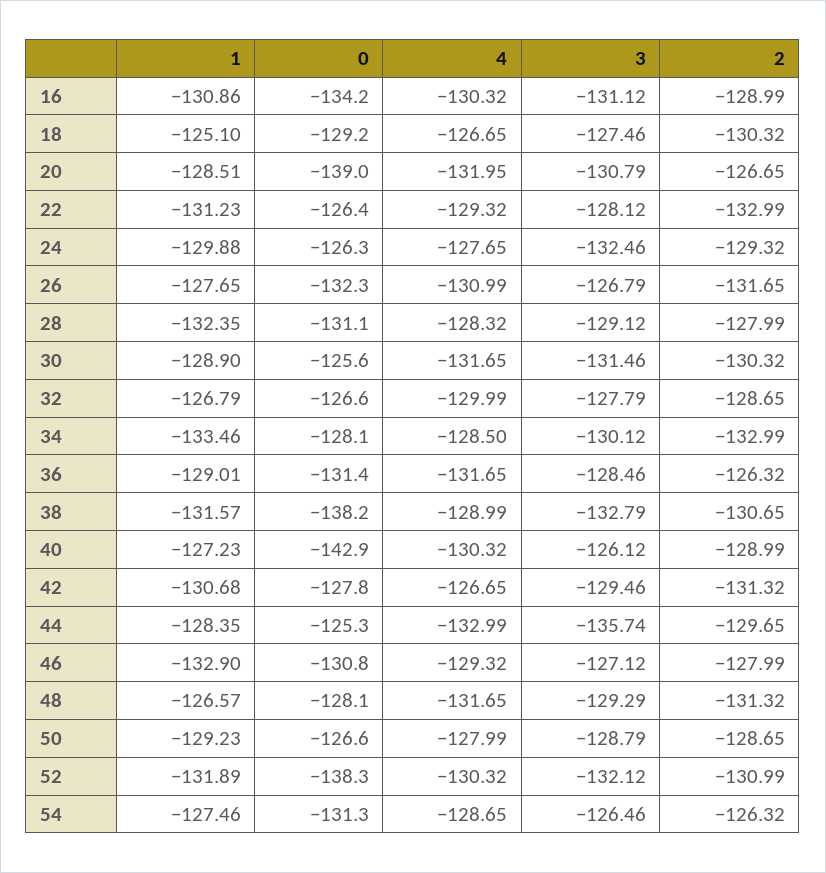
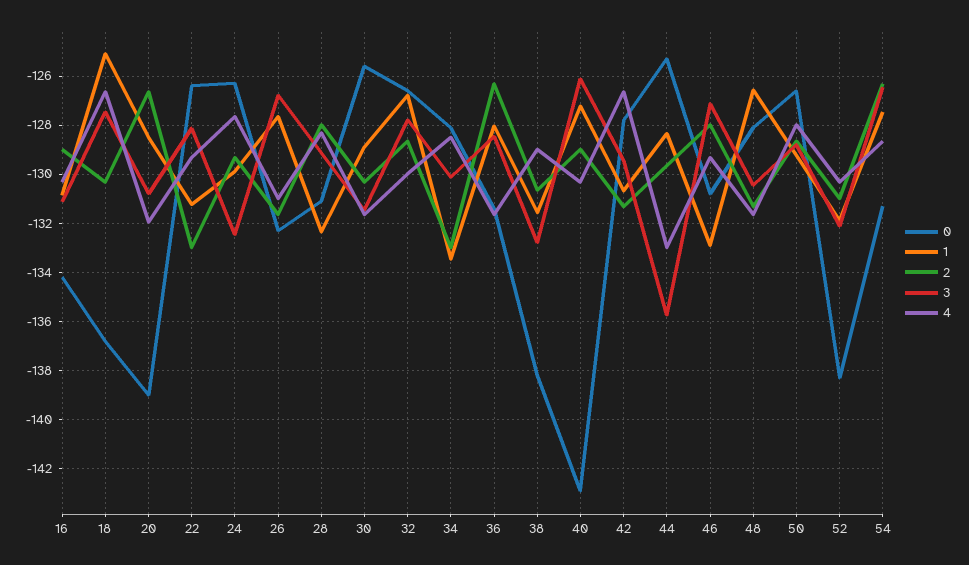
  {
    "1": {
      "16": -130.86,
      "18": -125.1,
      "20": -128.51,
      "22": -131.23,
      "24": -129.88,
      "26": -127.65,
      "28": -132.35,
      "30": -128.9,
      "32": -126.79,
      "34": -133.46,
-     "36": -129.01,
+     "36": -128,
      "38": -131.57,
      "40": -127.23,
      "42": -130.68,
      "44": -128.35,
      "46": -132.9,
      "48": -126.57,
      "50": -129.23,
      "52": -131.89,
      "54": -127.46
    },
    "0": {
      "16": -134.2,
-     "18": -129.2,
+     "18": -136.75,
      "20": -139,
      "22": -126.4,
      "24": -126.3,
      "26": -132.3,
      "28": -131.1,
      "30": -125.6,
      "32": -126.6,
      "34": -128.1,
      "36": -131.4,
      "38": -138.2,
      "40": -142.9,
      "42": -127.8,
      "44": -125.3,
      "46": -130.8,
      "48": -128.1,
      "50": -126.6,
      "52": -138.3,
      "54": -131.3
    },
    "4": {
      "16": -130.32,
      "18": -126.65,
      "20": -131.95,
      "22": -129.32,
      "24": -127.65,
      "26": -130.99,
      "28": -128.32,
      "30": -131.65,
      "32": -129.99,
      "34": -128.5,
      "36": -131.65,
      "38": -128.99,
      "40": -130.32,
      "42": -126.65,
      "44": -132.99,
      "46": -129.32,
      "48": -131.65,
      "50": -127.99,
      "52": -130.32,
      "54": -128.65
    },
    "3": {
      "16": -131.12,
      "18": -127.46,
      "20": -130.79,
      "22": -128.12,
      "24": -132.46,
      "26": -126.79,
      "28": -129.12,
      "30": -131.46,
      "32": -127.79,
      "34": -130.12,
      "36": -128.46,
      "38": -132.79,
      "40": -126.12,
      "42": -129.46,
      "44": -135.74,
      "46": -127.12,
-     "48": -129.29,
+     "48": -130.5,
      "50": -128.79,
      "52": -132.12,
      "54": -126.46
    },
    "2": {
      "16": -128.99,
      "18": -130.32,
      "20": -126.65,
      "22": -132.99,
      "24": -129.32,
      "26": -131.65,
      "28": -127.99,
      "30": -130.32,
      "32": -128.65,
      "34": -132.99,
      "36": -126.32,
      "38": -130.65,
      "40": -128.99,
      "42": -131.32,
      "44": -129.65,
      "46": -127.99,
      "48": -131.32,
      "50": -128.65,
      "52": -130.99,
      "54": -126.32
    }
  }

